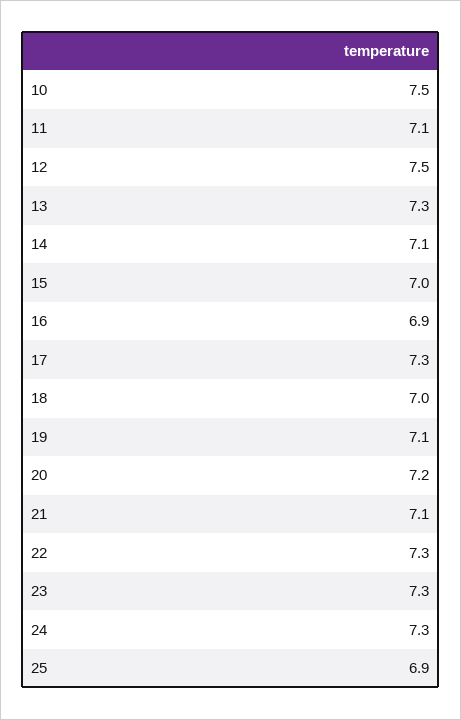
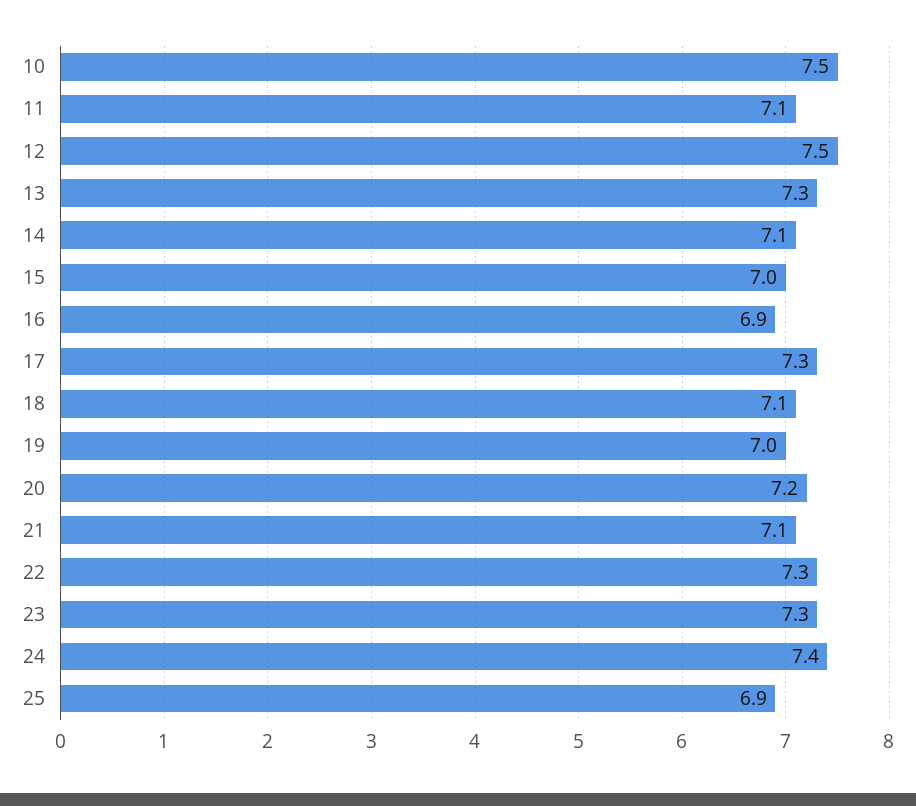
  {
    "10": 7.5,
    "11": 7.1,
    "12": 7.5,
    "13": 7.3,
    "14": 7.1,
    "15": 7,
    "16": 6.9,
    "17": 7.3,
-   "18": 7,
+   "18": 7.1,
-   "19": 7.1,
+   "19": 7,
    "20": 7.2,
    "21": 7.1,
    "22": 7.3,
    "23": 7.3,
-   "24": 7.3,
+   "24": 7.4,
    "25": 6.9
  }

